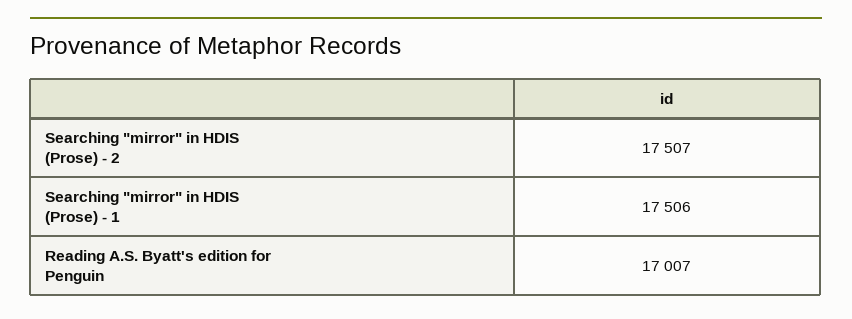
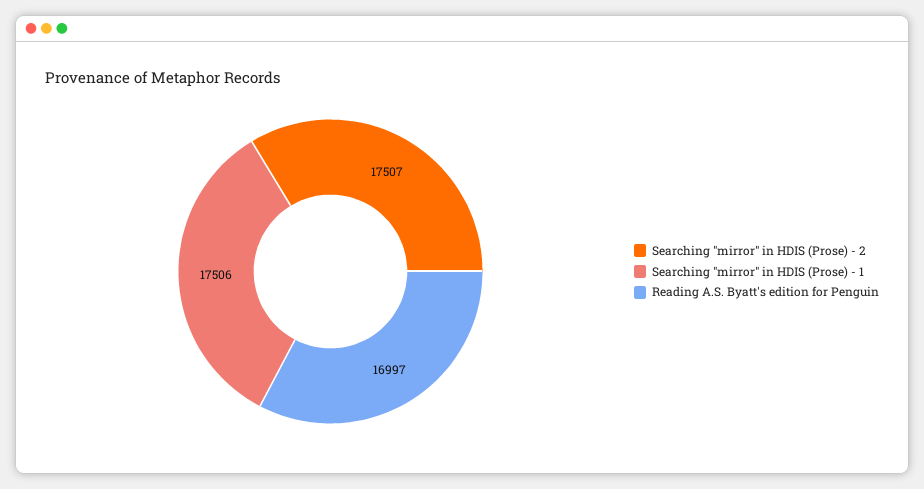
  {
    "Searching \"mirror\" in HDIS (Prose) - 2": 17507,
    "Searching \"mirror\" in HDIS (Prose) - 1": 17506,
-   "Reading A.S. Byatt's edition for Penguin": 17007
+   "Reading A.S. Byatt's edition for Penguin": 16997
  }

